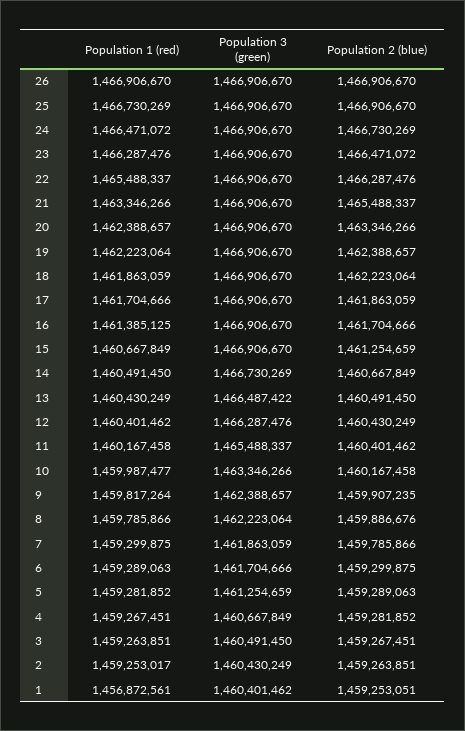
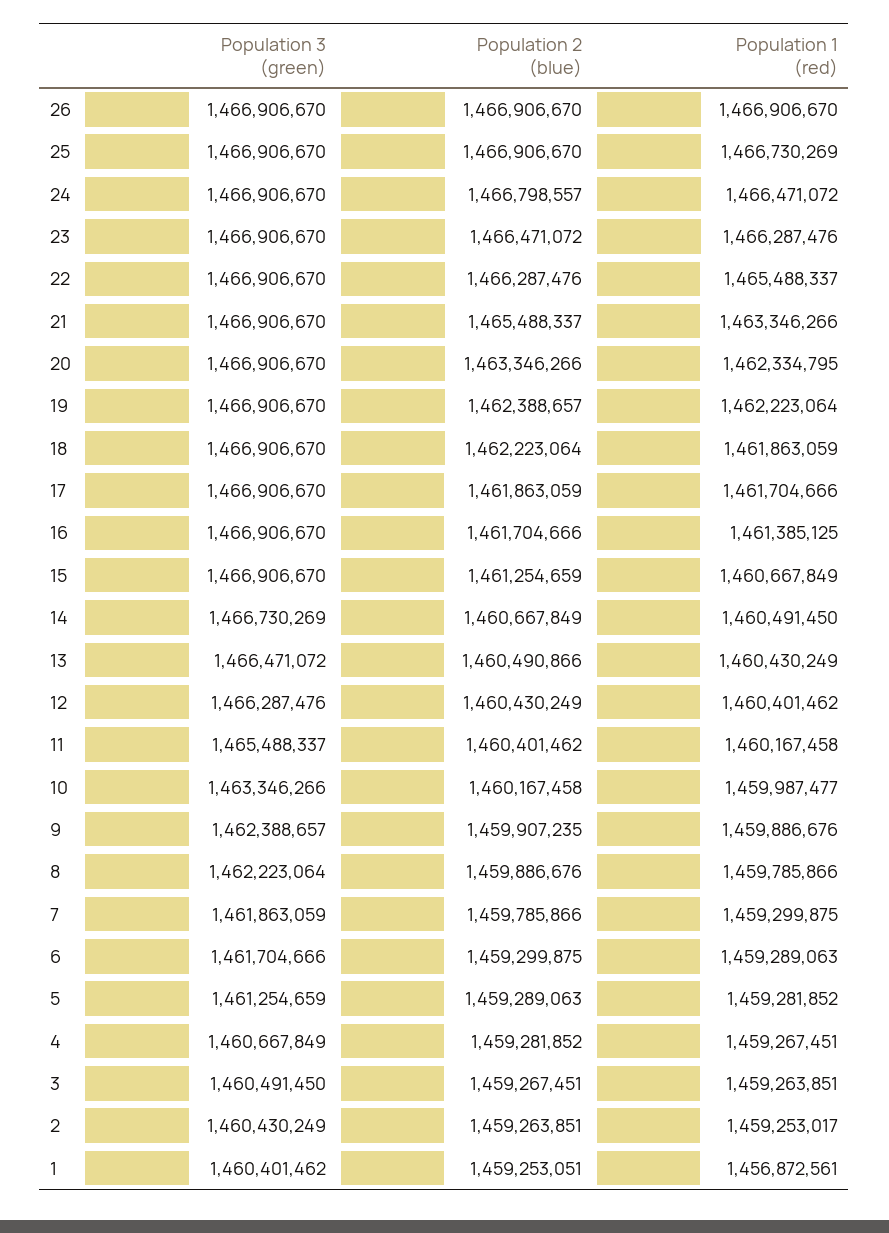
  {
    "Population 1 (red)": {
      "26": 1466906670,
      "25": 1466730269,
      "24": 1466471072,
      "23": 1466287476,
      "22": 1465488337,
      "21": 1463346266,
-     "20": 1462388657,
+     "20": 1462334795,
      "19": 1462223064,
      "18": 1461863059,
      "17": 1461704666,
      "16": 1461385125,
      "15": 1460667849,
      "14": 1460491450,
      "13": 1460430249,
      "12": 1460401462,
      "11": 1460167458,
      "10": 1459987477,
-     "9": 1459817264,
+     "9": 1459886676,
      "8": 1459785866,
      "7": 1459299875,
      "6": 1459289063,
      "5": 1459281852,
      "4": 1459267451,
      "3": 1459263851,
      "2": 1459253017,
      "1": 1456872561
    },
    "Population 3 (green)": {
      "26": 1466906670,
      "25": 1466906670,
      "24": 1466906670,
      "23": 1466906670,
      "22": 1466906670,
      "21": 1466906670,
      "20": 1466906670,
      "19": 1466906670,
      "18": 1466906670,
      "17": 1466906670,
      "16": 1466906670,
      "15": 1466906670,
      "14": 1466730269,
-     "13": 1466487422,
+     "13": 1466471072,
      "12": 1466287476,
      "11": 1465488337,
      "10": 1463346266,
      "9": 1462388657,
      "8": 1462223064,
      "7": 1461863059,
      "6": 1461704666,
      "5": 1461254659,
      "4": 1460667849,
      "3": 1460491450,
      "2": 1460430249,
      "1": 1460401462
    },
    "Population 2 (blue)": {
      "26": 1466906670,
      "25": 1466906670,
-     "24": 1466730269,
+     "24": 1466798557,
      "23": 1466471072,
      "22": 1466287476,
      "21": 1465488337,
      "20": 1463346266,
      "19": 1462388657,
      "18": 1462223064,
      "17": 1461863059,
      "16": 1461704666,
      "15": 1461254659,
      "14": 1460667849,
-     "13": 1460491450,
+     "13": 1460490866,
      "12": 1460430249,
      "11": 1460401462,
      "10": 1460167458,
      "9": 1459907235,
      "8": 1459886676,
      "7": 1459785866,
      "6": 1459299875,
      "5": 1459289063,
      "4": 1459281852,
      "3": 1459267451,
      "2": 1459263851,
      "1": 1459253051
    }
  }

